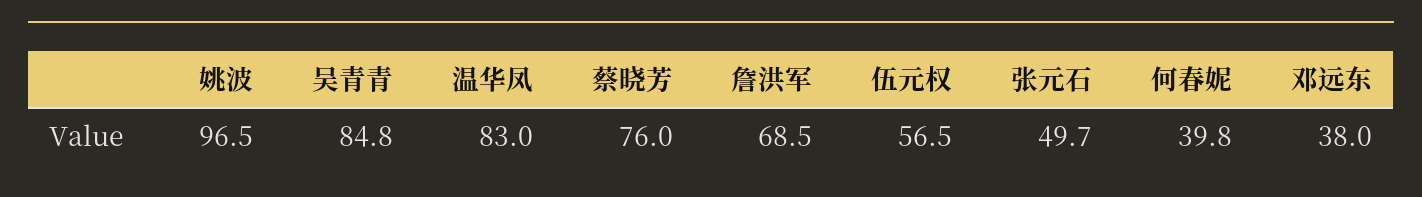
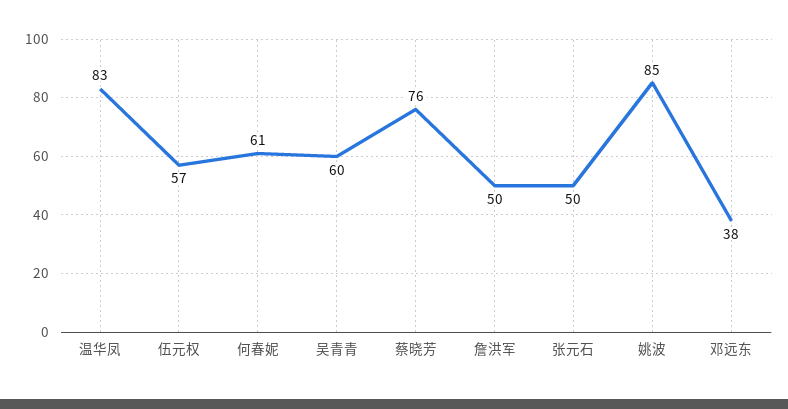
  {
-   "姚波": 96.5,
+   "姚波": 85,
-   "吴青青": 84.8,
+   "吴青青": 60,
    "温华凤": 83,
    "蔡晓芳": 76,
-   "詹洪军": 68.5,
+   "詹洪军": 50,
    "伍元权": 56.5,
    "张元石": 49.7,
-   "何春妮": 39.8,
+   "何春妮": 61,
    "邓远东": 38
  }

